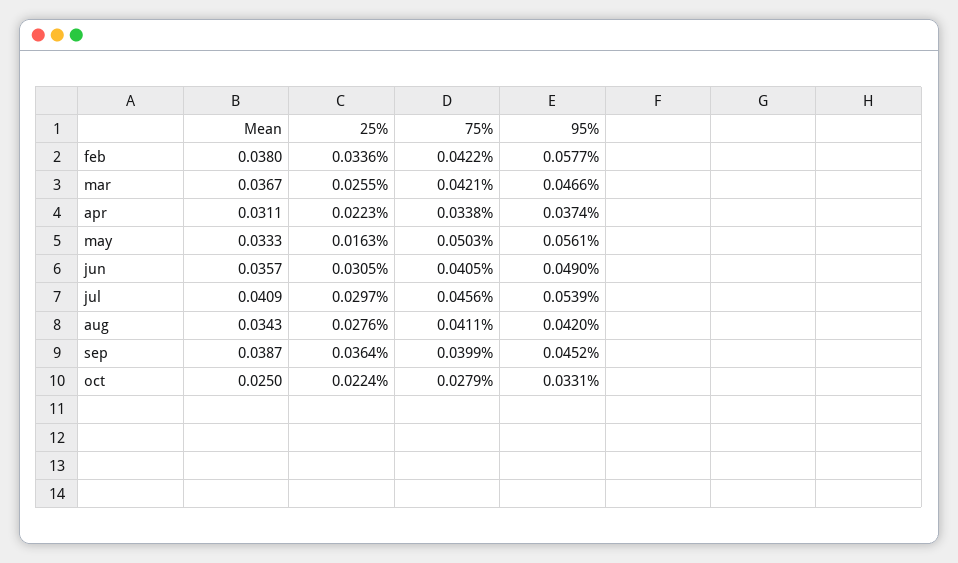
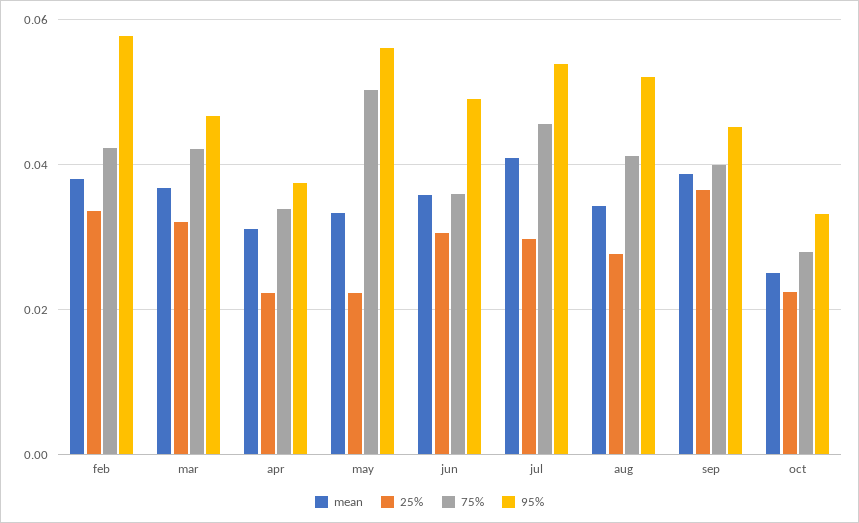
  {
    "Mean": {
      "feb": 0.038,
      "mar": 0.0367,
      "apr": 0.0311,
      "may": 0.0333,
      "jun": 0.0357,
      "jul": 0.0409,
      "aug": 0.0343,
      "sep": 0.0387,
      "oct": 0.025
    },
    "25%": {
      "feb": 0.0336,
-     "mar": 0.0255,
+     "mar": 0.032,
      "apr": 0.0223,
-     "may": 0.0163,
+     "may": 0.022,
      "jun": 0.0305,
      "jul": 0.0297,
      "aug": 0.0276,
      "sep": 0.0364,
      "oct": 0.0224
    },
    "75%": {
      "feb": 0.0422,
      "mar": 0.0421,
      "apr": 0.0338,
      "may": 0.0503,
-     "jun": 0.0405,
+     "jun": 0.036,
      "jul": 0.0456,
      "aug": 0.0411,
      "sep": 0.0399,
      "oct": 0.0279
    },
    "95%": {
      "feb": 0.0577,
      "mar": 0.0466,
      "apr": 0.0374,
      "may": 0.0561,
      "jun": 0.049,
      "jul": 0.0539,
-     "aug": 0.042,
+     "aug": 0.052,
      "sep": 0.0452,
      "oct": 0.0331
    }
  }

